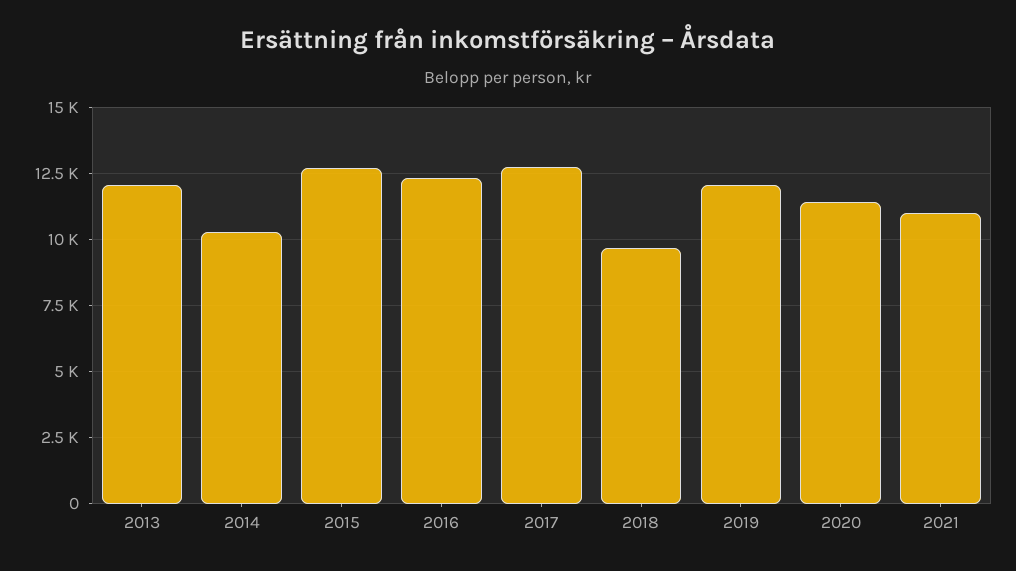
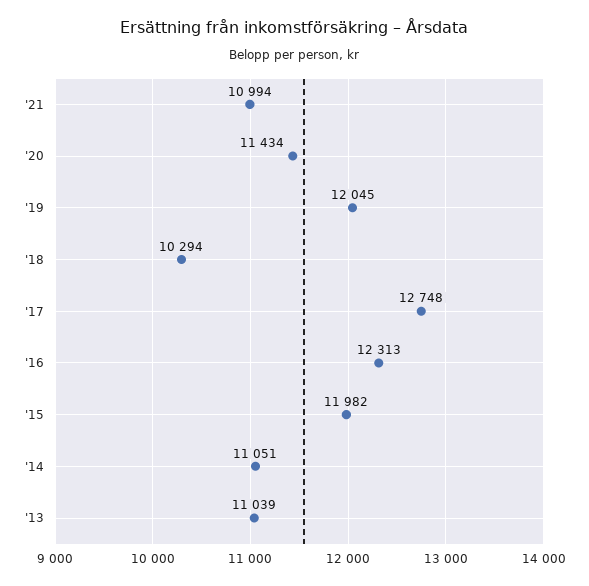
  {
-   "2013": 12000,
+   "2013": 11039,
-   "2014": 10250,
+   "2014": 11051,
-   "2015": 12750,
+   "2015": 11982,
    "2016": 12313,
    "2017": 12748,
-   "2018": 9750,
+   "2018": 10294,
    "2019": 12045,
    "2020": 11434,
    "2021": 10994
  }

